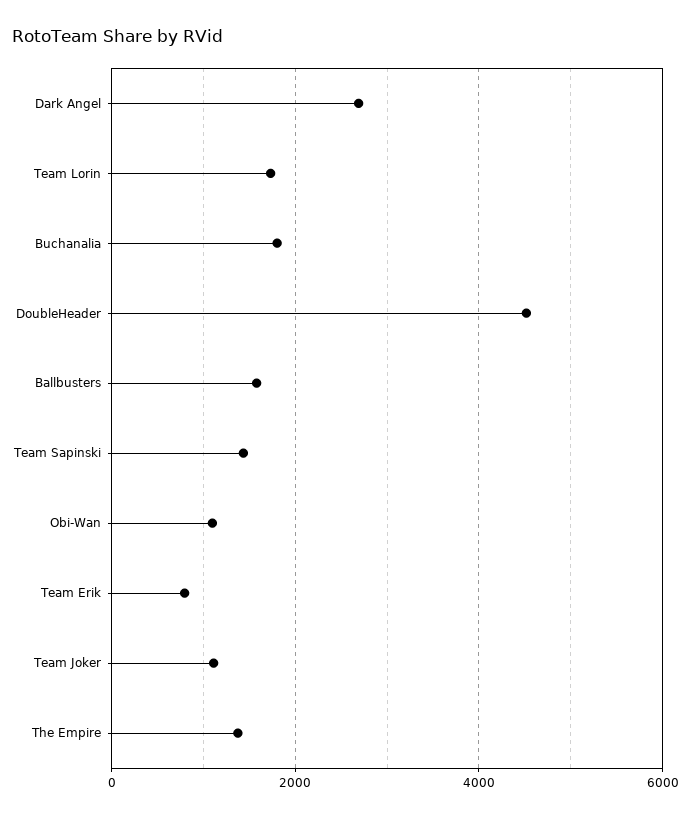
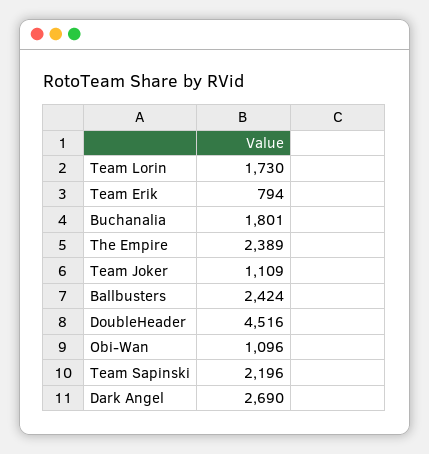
  {
    "Dark Angel": 2690,
    "Team Lorin": 1730,
    "Buchanalia": 1801,
    "DoubleHeader": 4516,
-   "Ballbusters": 1600,
+   "Ballbusters": 2424,
-   "Team Sapinski": 1400,
+   "Team Sapinski": 2196,
    "Obi-Wan": 1096,
    "Team Erik": 794,
    "Team Joker": 1109,
-   "The Empire": 1400
+   "The Empire": 2389
  }

